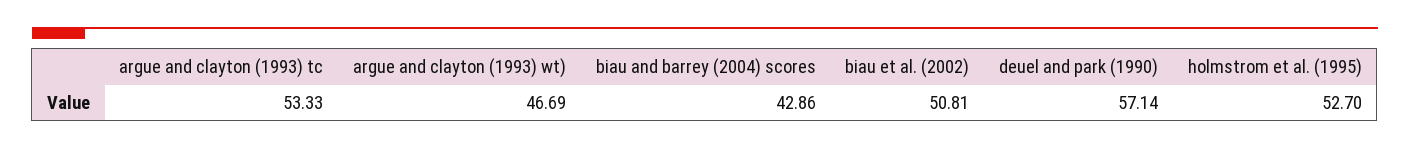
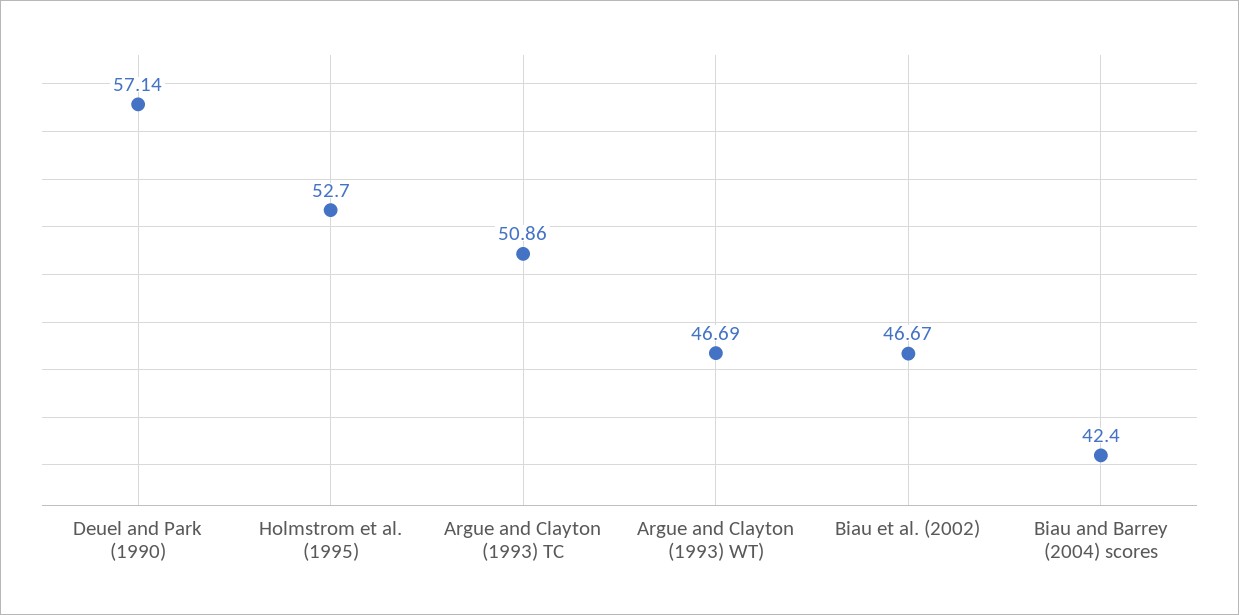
  {
-   "argue and clayton (1993) tc": 53.33,
+   "argue and clayton (1993) tc": 50.86,
    "argue and clayton (1993) wt)": 46.69,
-   "biau and barrey (2004) scores": 42.86,
+   "biau and barrey (2004) scores": 42.4,
-   "biau et al. (2002)": 50.81,
+   "biau et al. (2002)": 46.67,
    "deuel and park (1990)": 57.14,
    "holmstrom et al. (1995)": 52.7
  }

